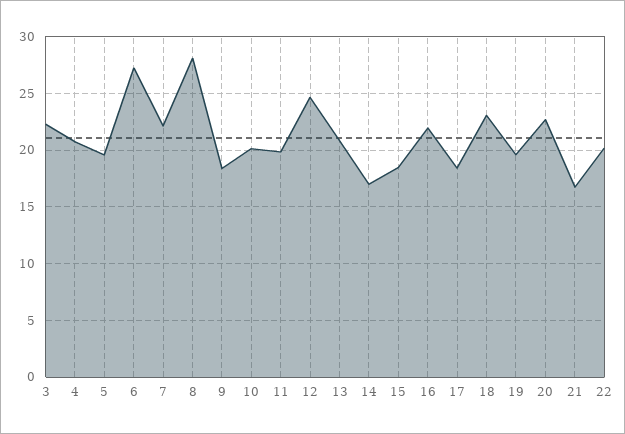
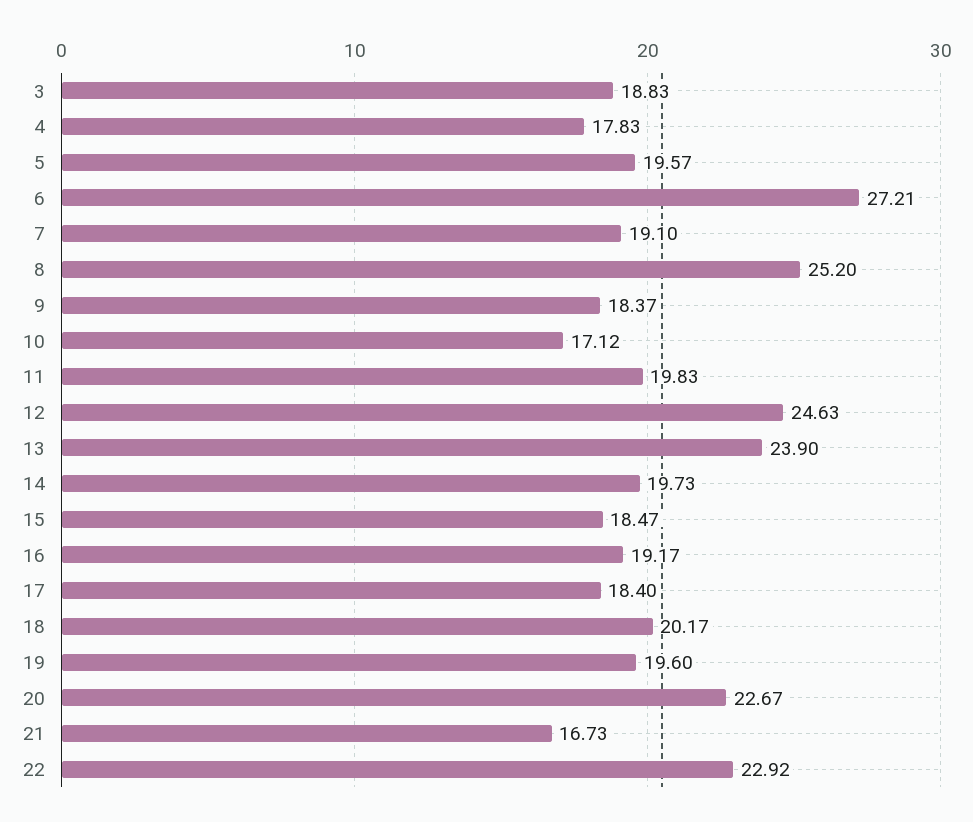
  {
-   "3": 22,
+   "3": 18.83,
-   "4": 21,
+   "4": 17.83,
    "5": 19.57,
    "6": 27.21,
-   "7": 22,
+   "7": 19.1,
-   "8": 28,
+   "8": 25.2,
    "9": 18.37,
-   "10": 20,
+   "10": 17.12,
    "11": 19.83,
    "12": 24.63,
-   "13": 21,
+   "13": 23.9,
-   "14": 17,
+   "14": 19.73,
    "15": 18.47,
-   "16": 22,
+   "16": 19.17,
    "17": 18.4,
-   "18": 23,
+   "18": 20.17,
    "19": 19.6,
    "20": 22.67,
    "21": 16.73,
-   "22": 20
+   "22": 22.92
  }

